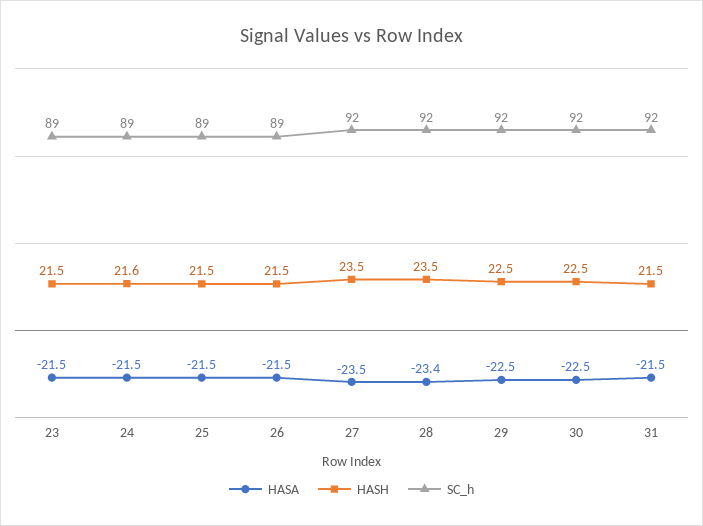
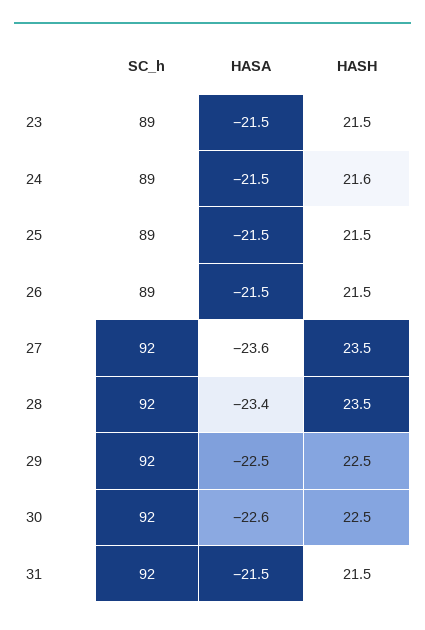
  {
    "HASA": {
      "23": -21.5,
      "24": -21.5,
      "25": -21.5,
      "26": -21.5,
-     "27": -23.5,
+     "27": -23.6,
      "28": -23.4,
      "29": -22.5,
-     "30": -22.5,
+     "30": -22.6,
      "31": -21.5
    },
    "HASH": {
      "23": 21.5,
      "24": 21.6,
      "25": 21.5,
      "26": 21.5,
      "27": 23.5,
      "28": 23.5,
      "29": 22.5,
      "30": 22.5,
      "31": 21.5
    },
    "SC_h": {
      "23": 89,
      "24": 89,
      "25": 89,
      "26": 89,
      "27": 92,
      "28": 92,
      "29": 92,
      "30": 92,
      "31": 92
    }
  }

